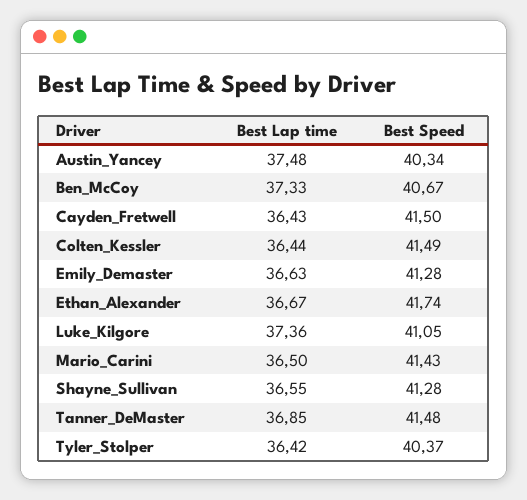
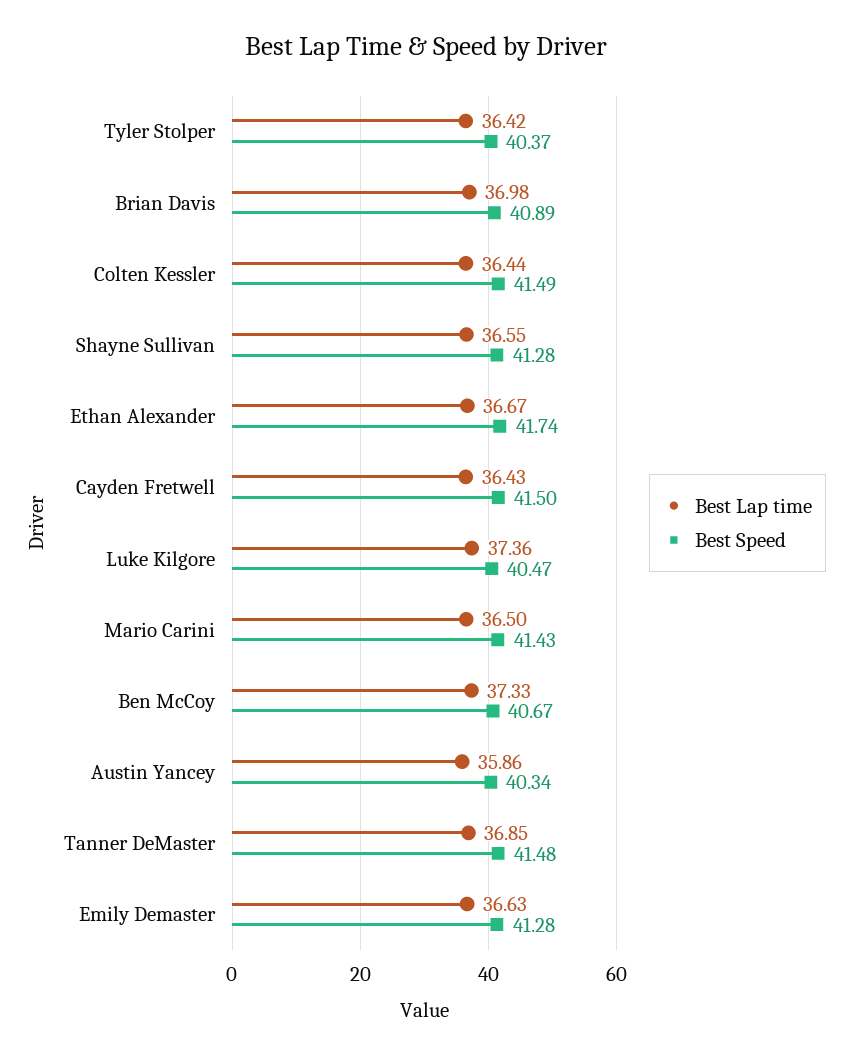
  {
    "Best Lap time": {
-     "Austin_Yancey": 37.48,
+     "Austin_Yancey": 35.86,
      "Ben_McCoy": 37.33,
      "Cayden_Fretwell": 36.43,
      "Colten_Kessler": 36.44,
      "Emily_Demaster": 36.63,
      "Ethan_Alexander": 36.67,
      "Luke_Kilgore": 37.36,
      "Mario_Carini": 36.5,
      "Shayne_Sullivan": 36.55,
      "Tanner_DeMaster": 36.85,
-     "Tyler_Stolper": 36.42
+     "Tyler_Stolper": 36.42,
+     "Brian Davis": 36.98
    },
    "Best Speed": {
      "Austin_Yancey": 40.34,
      "Ben_McCoy": 40.67,
      "Cayden_Fretwell": 41.5,
      "Colten_Kessler": 41.49,
      "Emily_Demaster": 41.28,
      "Ethan_Alexander": 41.74,
-     "Luke_Kilgore": 41.05,
+     "Luke_Kilgore": 40.47,
      "Mario_Carini": 41.43,
      "Shayne_Sullivan": 41.28,
      "Tanner_DeMaster": 41.48,
-     "Tyler_Stolper": 40.37
+     "Tyler_Stolper": 40.37,
+     "Brian Davis": 40.89
    }
  }

